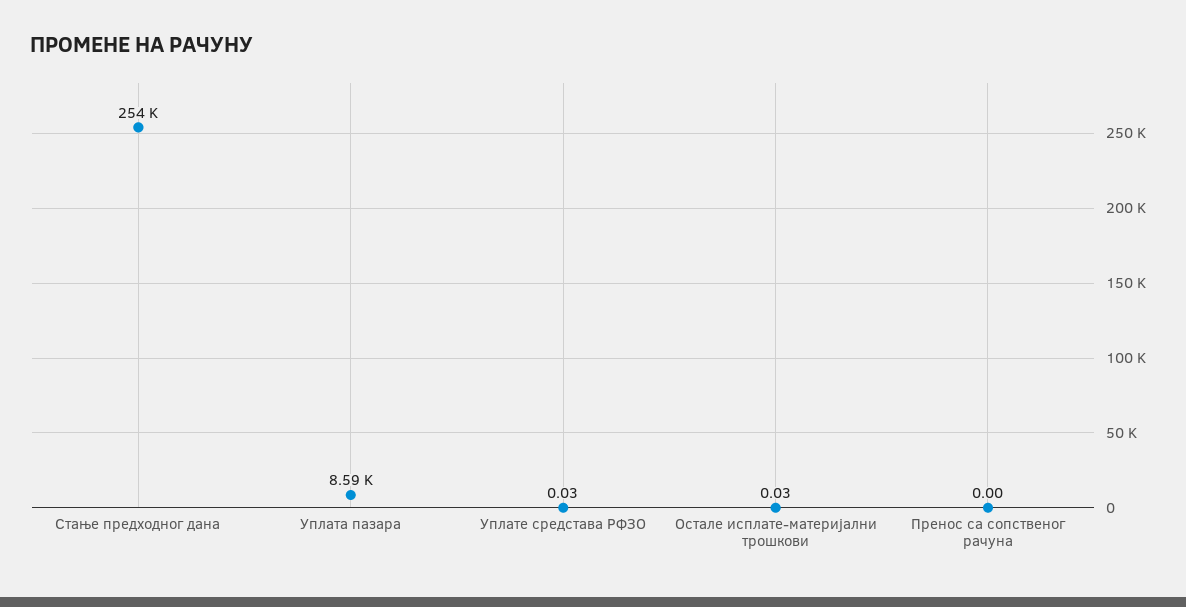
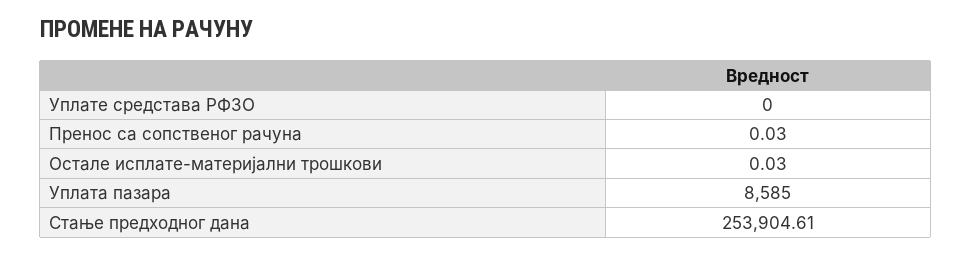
  {
    "Стање предходног дана": 253904.61,
    "Уплата пазара": 8585,
-   "Уплате средстава РФЗО": 0.03,
+   "Уплате средстава РФЗО": 0,
    "Остале исплате-материјални трошкови": 0.03,
-   "Пренос са сопственог рачуна": 0
+   "Пренос са сопственог рачуна": 0.03
  }

